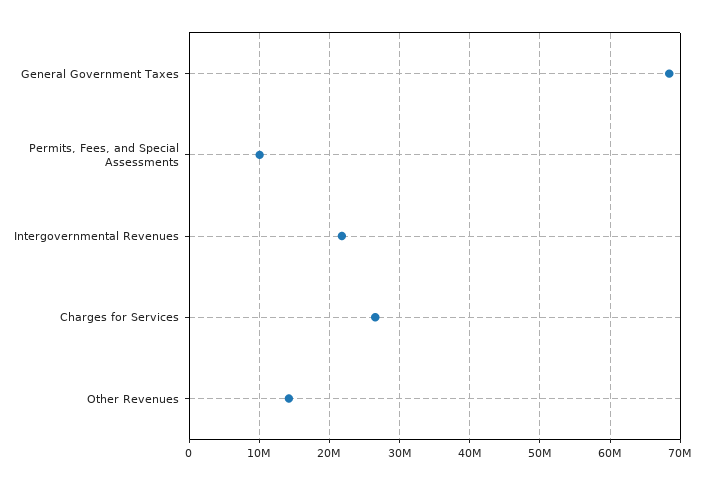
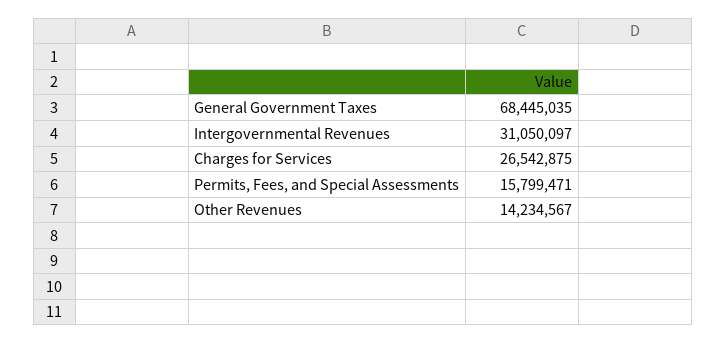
  {
    "General Government Taxes": 68445035,
-   "Permits, Fees, and Special Assessments": 10000000,
+   "Permits, Fees, and Special Assessments": 15799471,
-   "Intergovernmental Revenues": 22000000,
+   "Intergovernmental Revenues": 31050097,
    "Charges for Services": 26542875,
    "Other Revenues": 14234567
  }

